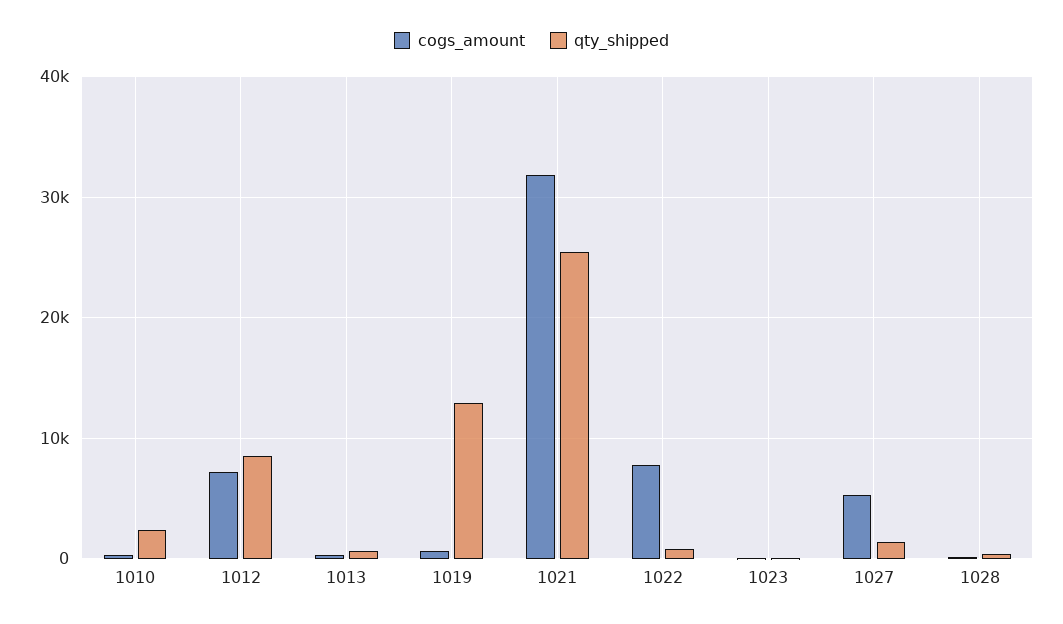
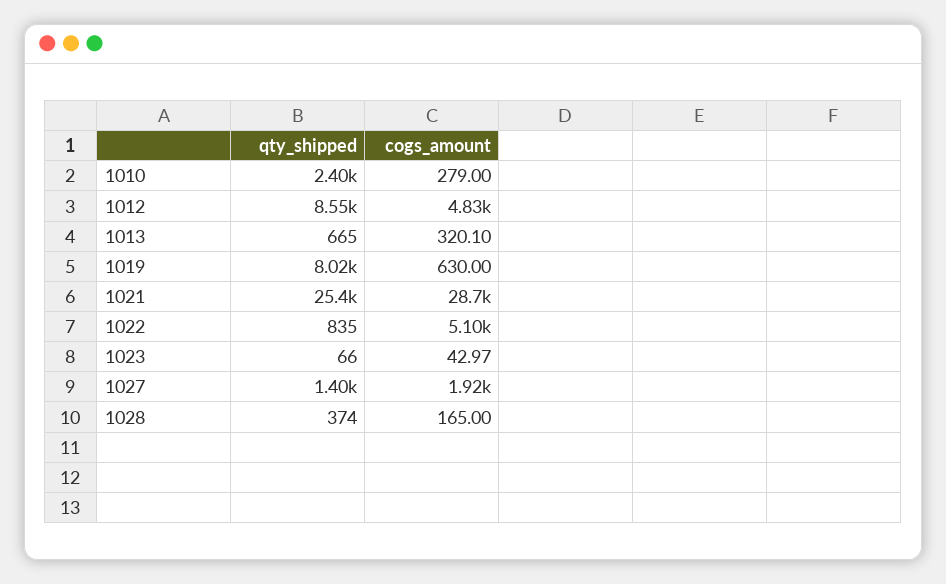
  {
    "cogs_amount": {
      "1010": 279,
-     "1012": 7000,
+     "1012": 4830,
      "1013": 320.1,
      "1019": 630,
-     "1021": 32000,
+     "1021": 28700,
-     "1022": 8000,
+     "1022": 5100,
      "1023": 42.97,
-     "1027": 5000,
+     "1027": 1920,
      "1028": 165
    },
    "qty_shipped": {
      "1010": 2400,
      "1012": 8550,
      "1013": 665,
-     "1019": 13000,
+     "1019": 8020,
      "1021": 25400,
      "1022": 835,
      "1023": 66,
      "1027": 1400,
      "1028": 374
    }
  }

